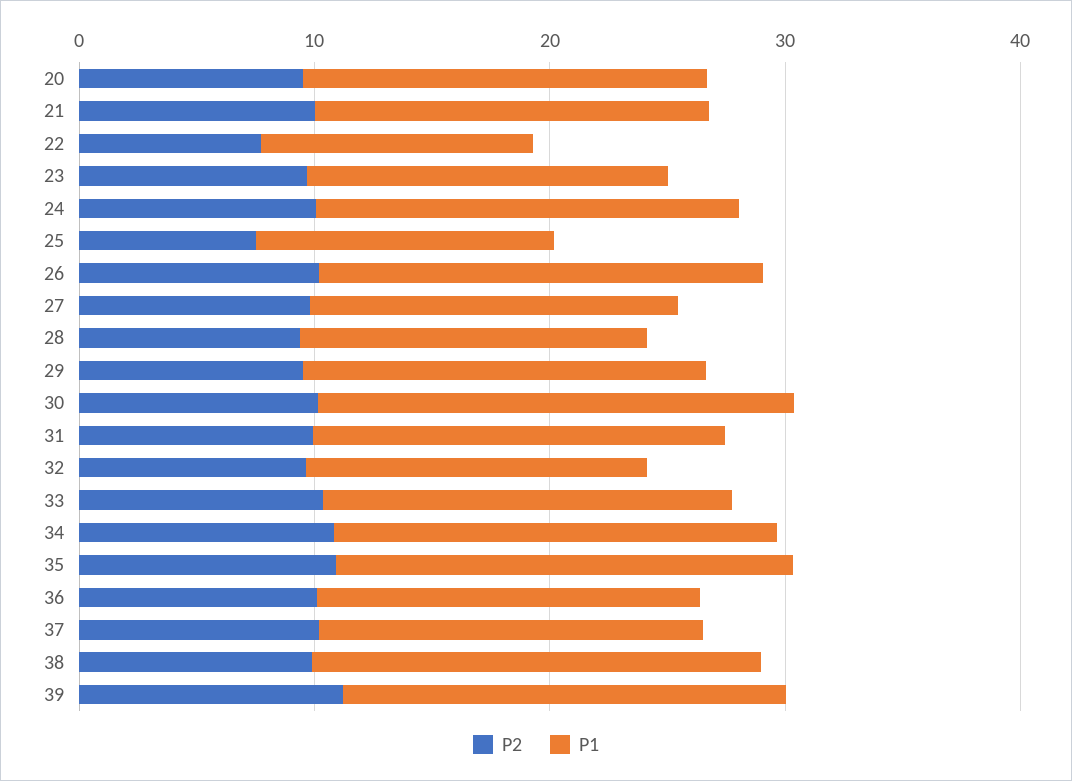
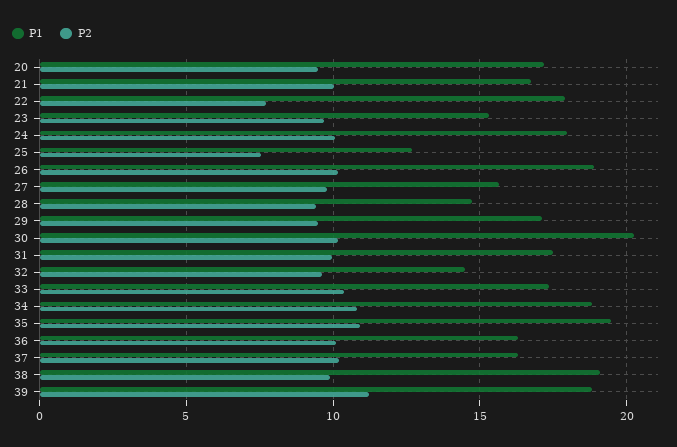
  {
    "P2": {
      "20": 9.5,
      "21": 10,
      "22": 7.5,
      "23": 9.5,
      "24": 10,
      "25": 7.5,
      "26": 10,
      "27": 10,
      "28": 9.5,
      "29": 9.5,
      "30": 10,
      "31": 10,
      "32": 9.5,
      "33": 10.5,
      "34": 11,
      "35": 11,
      "36": 10,
      "37": 10,
      "38": 10,
      "39": 11
    },
    "P1": {
      "20": 17,
      "21": 16.5,
-     "22": 12,
+     "22": 18,
      "23": 15.5,
      "24": 18,
      "25": 12.5,
      "26": 19,
      "27": 15.5,
      "28": 14.5,
      "29": 17,
      "30": 20.5,
      "31": 17.5,
      "32": 14.5,
      "33": 17.5,
      "34": 19,
      "35": 19.5,
      "36": 16.5,
      "37": 16.5,
      "38": 19,
      "39": 19
    }
  }

